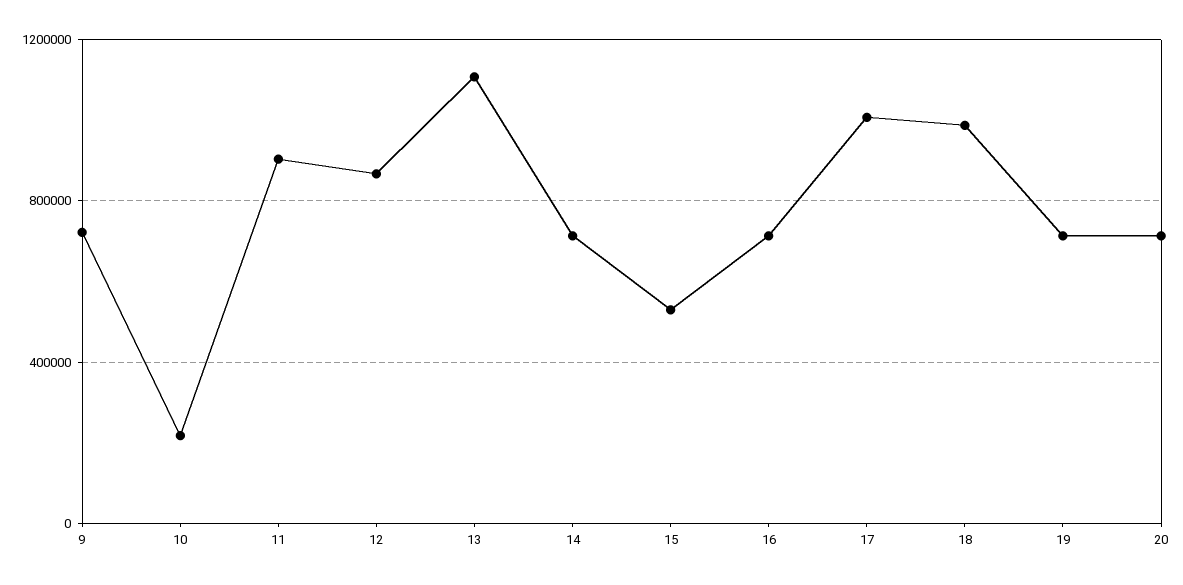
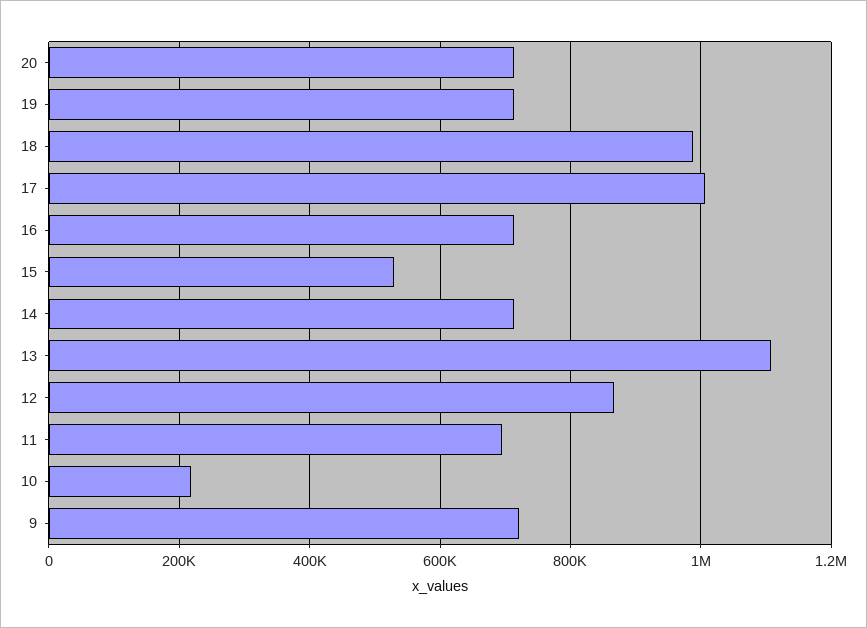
  {
    "9": 720000,
    "10": 220000,
-   "11": 900000,
+   "11": 700000,
    "12": 860000,
    "13": 1100000,
    "14": 720000,
    "15": 520000,
    "16": 720000,
    "17": 1000000,
    "18": 980000,
    "19": 720000,
    "20": 720000
  }

